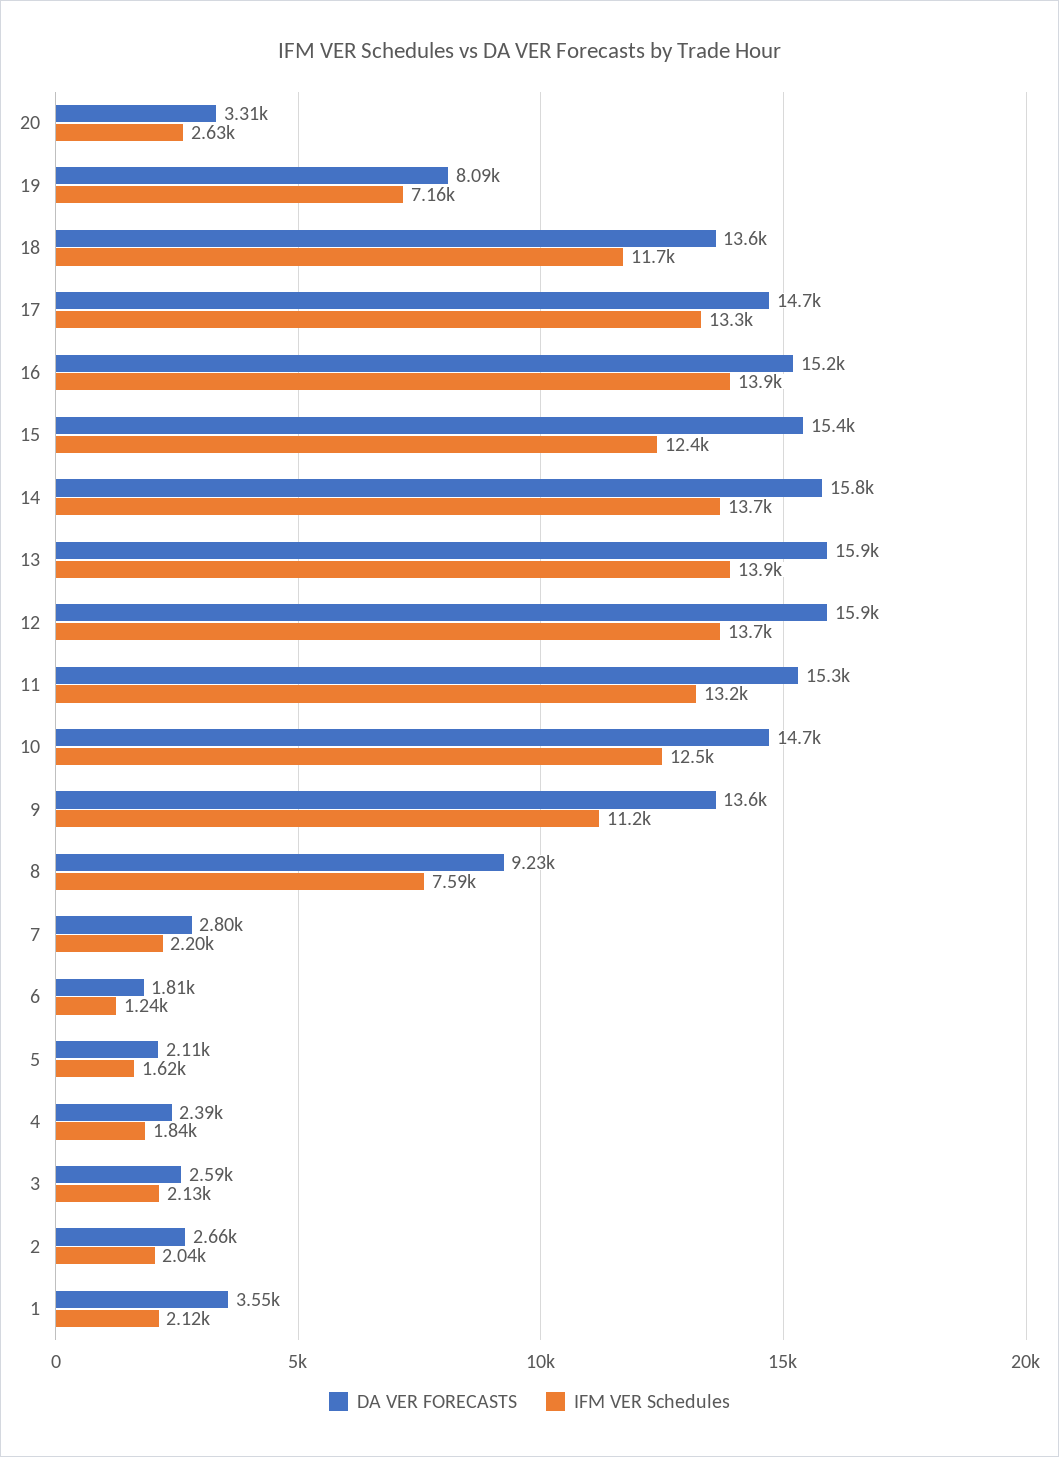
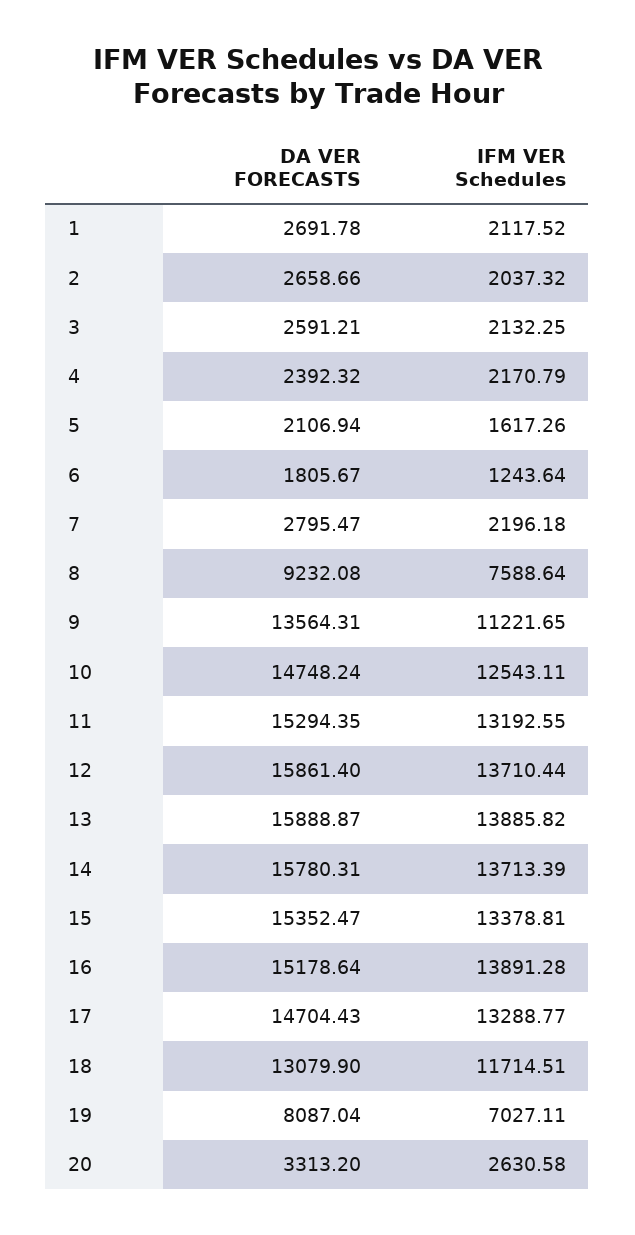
  {
    "DA VER FORECASTS": {
      "20": 3313.2,
      "19": 8087.04,
-     "18": 13600,
+     "18": 13079.9,
      "17": 14704.43,
      "16": 15178.64,
      "15": 15352.47,
      "14": 15780.31,
      "13": 15888.87,
      "12": 15861.4,
      "11": 15294.35,
      "10": 14748.24,
      "9": 13564.31,
      "8": 9232.08,
      "7": 2795.47,
      "6": 1805.67,
      "5": 2106.94,
      "4": 2392.32,
      "3": 2591.21,
      "2": 2658.66,
-     "1": 3550
+     "1": 2691.78
    },
    "IFM VER Schedules": {
      "20": 2630.58,
-     "19": 7160,
+     "19": 7027.11,
      "18": 11714.51,
      "17": 13288.77,
      "16": 13891.28,
-     "15": 12400,
+     "15": 13378.81,
      "14": 13713.39,
      "13": 13885.82,
      "12": 13710.44,
      "11": 13192.55,
      "10": 12543.11,
      "9": 11221.65,
      "8": 7588.64,
      "7": 2196.18,
      "6": 1243.64,
      "5": 1617.26,
-     "4": 1840,
+     "4": 2170.79,
      "3": 2132.25,
      "2": 2037.32,
      "1": 2117.52
    }
  }

